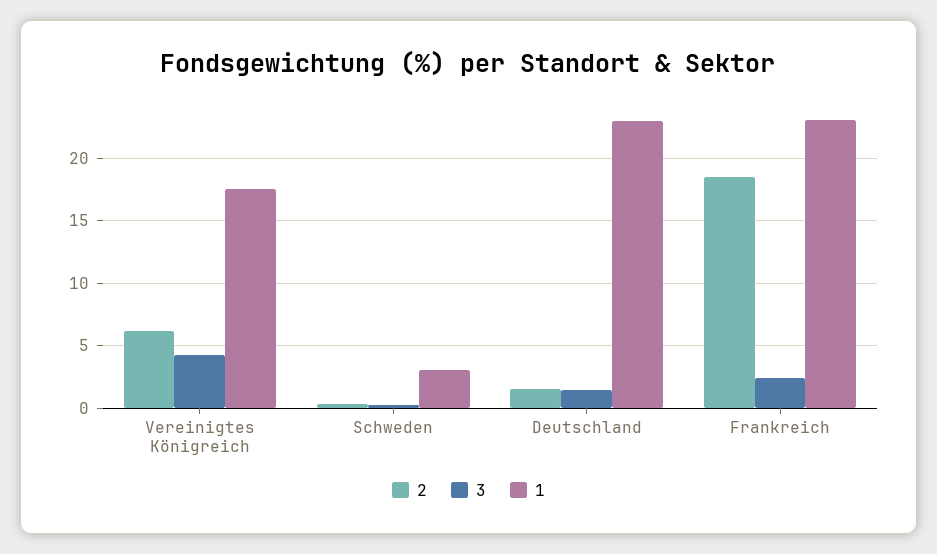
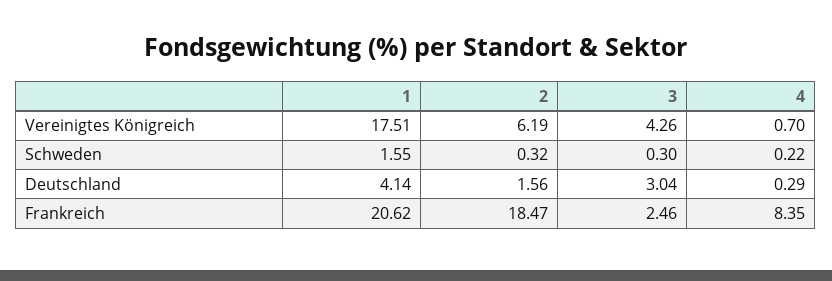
  {
    "2": {
      "Vereinigtes Königreich": 6.19,
      "Schweden": 0.32,
      "Deutschland": 1.56,
      "Frankreich": 18.47
    },
    "3": {
      "Vereinigtes Königreich": 4.26,
      "Schweden": 0.3,
-     "Deutschland": 1.5,
+     "Deutschland": 3.04,
      "Frankreich": 2.46
    },
    "1": {
      "Vereinigtes Königreich": 17.51,
-     "Schweden": 3,
+     "Schweden": 1.55,
-     "Deutschland": 23,
+     "Deutschland": 4.14,
-     "Frankreich": 23
+     "Frankreich": 20.62
-   }
+   },
+   "4": {
+     "Vereinigtes Königreich": 0.7,
+     "Schweden": 0.22,
+     "Deutschland": 0.29,
+     "Frankreich": 8.35
+   }
  }

